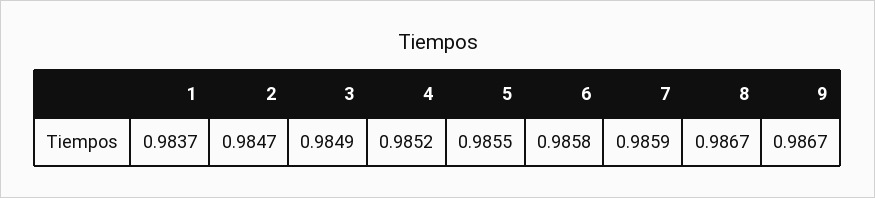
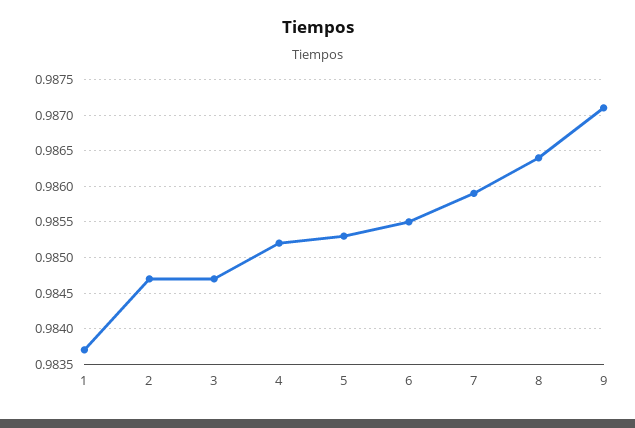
  {
    "1": 0.9837,
    "2": 0.9847,
-   "3": 0.9849,
+   "3": 0.9847,
    "4": 0.9852,
-   "5": 0.9855,
+   "5": 0.9853,
-   "6": 0.9858,
+   "6": 0.9855,
    "7": 0.9859,
-   "8": 0.9867,
+   "8": 0.9864,
-   "9": 0.9867
+   "9": 0.9871
  }

